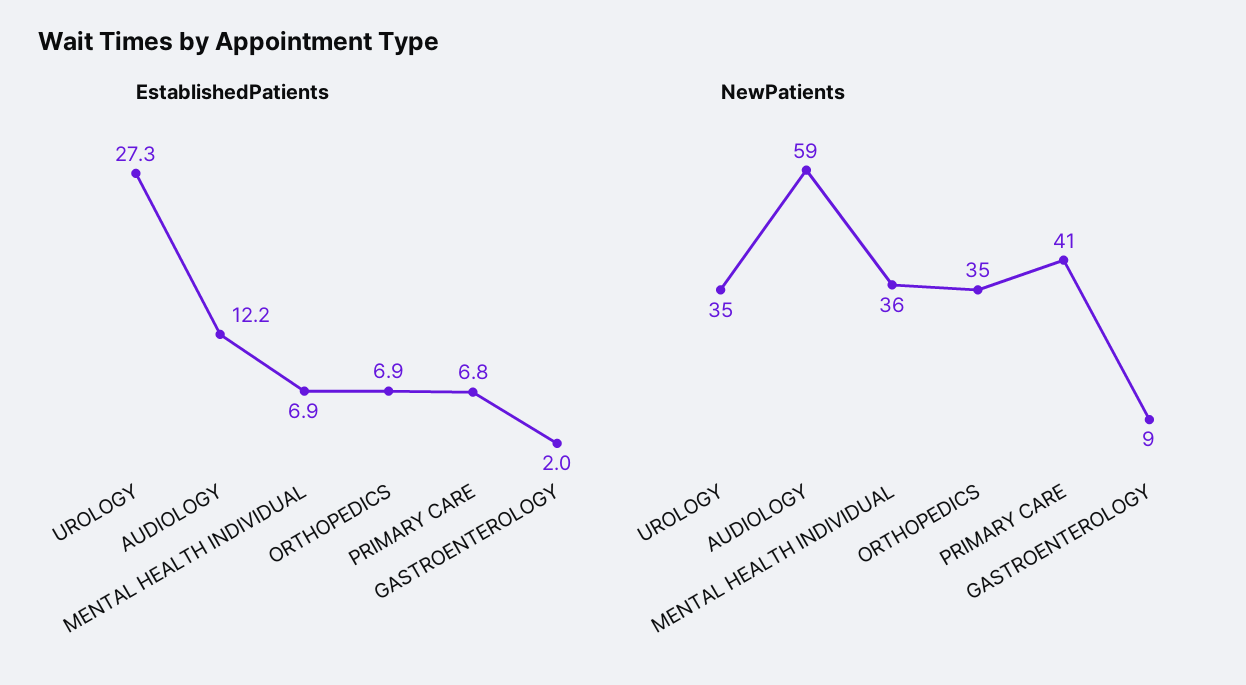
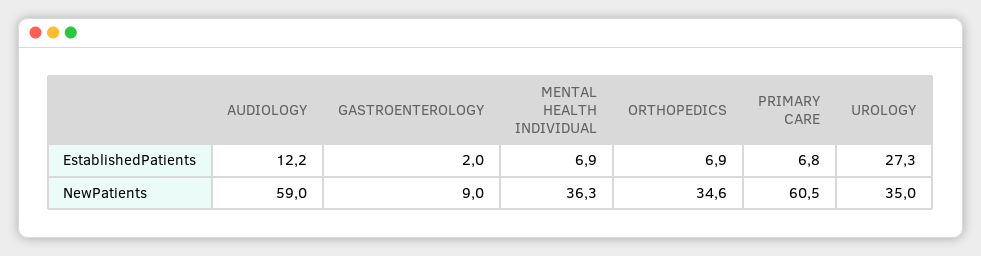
  {
    "EstablishedPatients": {
      "UROLOGY": 27.3,
      "AUDIOLOGY": 12.2,
      "MENTAL HEALTH INDIVIDUAL": 6.9,
      "ORTHOPEDICS": 6.9,
      "PRIMARY CARE": 6.8,
      "GASTROENTEROLOGY": 2
    },
    "NewPatients": {
      "UROLOGY": 35,
      "AUDIOLOGY": 59,
      "MENTAL HEALTH INDIVIDUAL": 36.3,
      "ORTHOPEDICS": 34.6,
-     "PRIMARY CARE": 41,
+     "PRIMARY CARE": 60.5,
      "GASTROENTEROLOGY": 9
    }
  }

